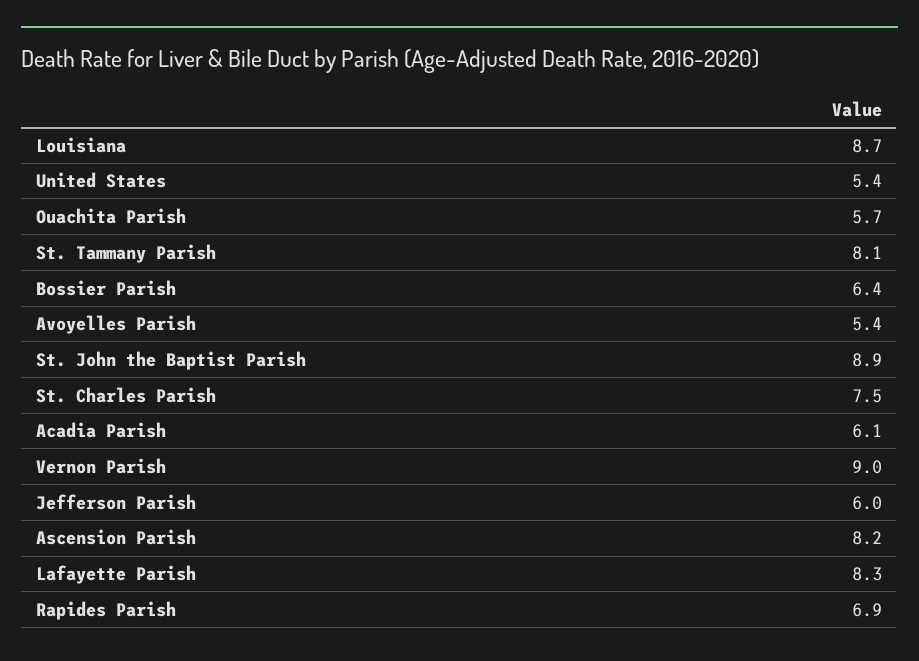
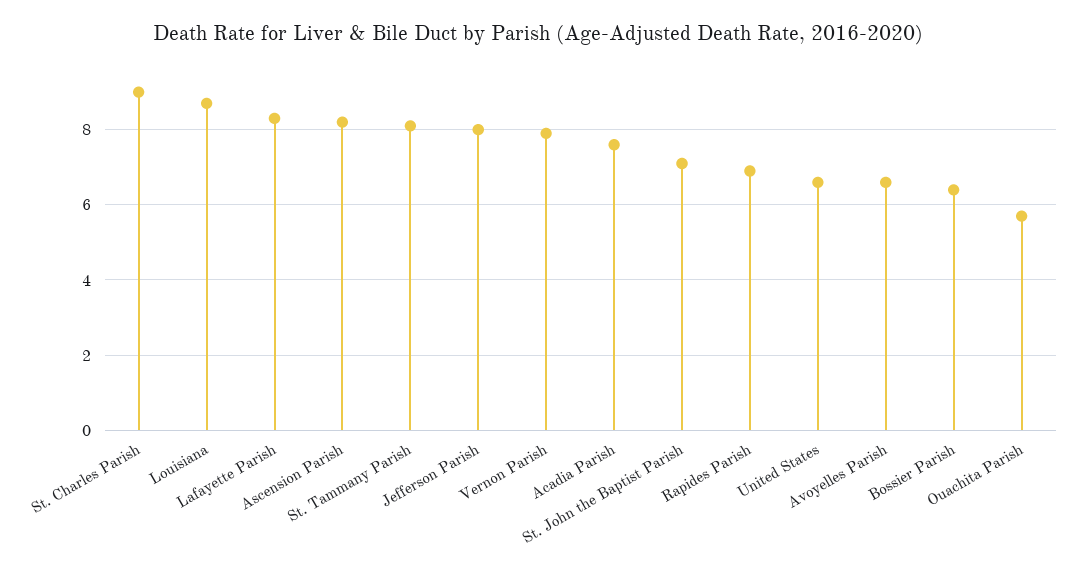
  {
    "Louisiana": 8.7,
-   "United States": 5.4,
+   "United States": 6.5,
    "Ouachita Parish": 5.7,
    "St. Tammany Parish": 8.1,
    "Bossier Parish": 6.4,
-   "Avoyelles Parish": 5.4,
+   "Avoyelles Parish": 6.5,
-   "St. John the Baptist Parish": 8.9,
+   "St. John the Baptist Parish": 7,
-   "St. Charles Parish": 7.5,
+   "St. Charles Parish": 9,
-   "Acadia Parish": 6.1,
+   "Acadia Parish": 7.5,
-   "Vernon Parish": 9,
+   "Vernon Parish": 8,
-   "Jefferson Parish": 6,
+   "Jefferson Parish": 8,
    "Ascension Parish": 8.2,
    "Lafayette Parish": 8.3,
    "Rapides Parish": 6.9
  }

